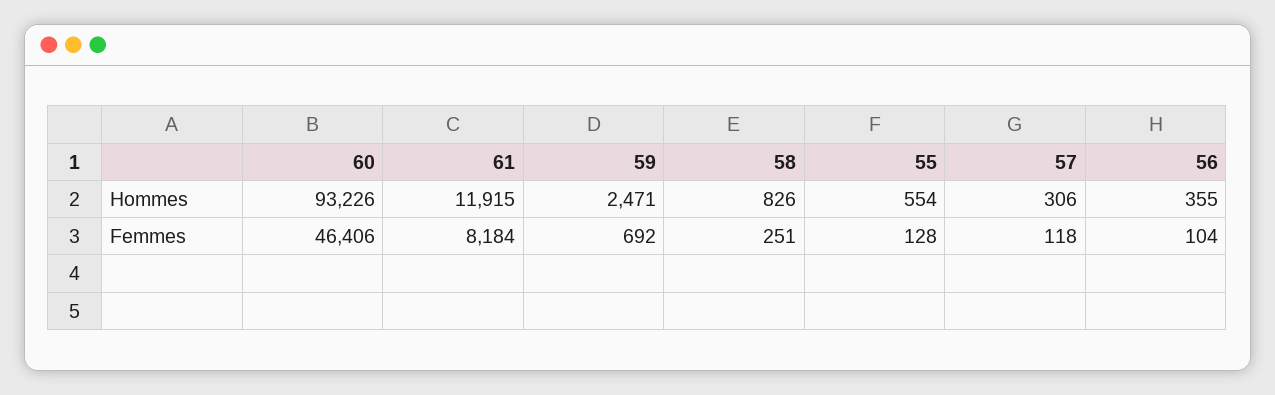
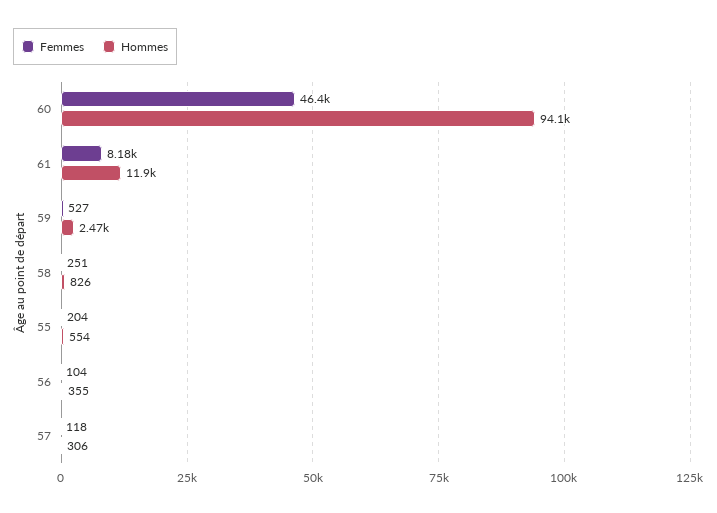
  {
    "Hommes": {
-     "60": 93226,
+     "60": 94100,
      "61": 11915,
      "59": 2471,
      "58": 826,
      "55": 554,
      "57": 306,
      "56": 355
    },
    "Femmes": {
      "60": 46406,
      "61": 8184,
-     "59": 692,
+     "59": 527,
      "58": 251,
-     "55": 128,
+     "55": 204,
      "57": 118,
      "56": 104
    }
  }

